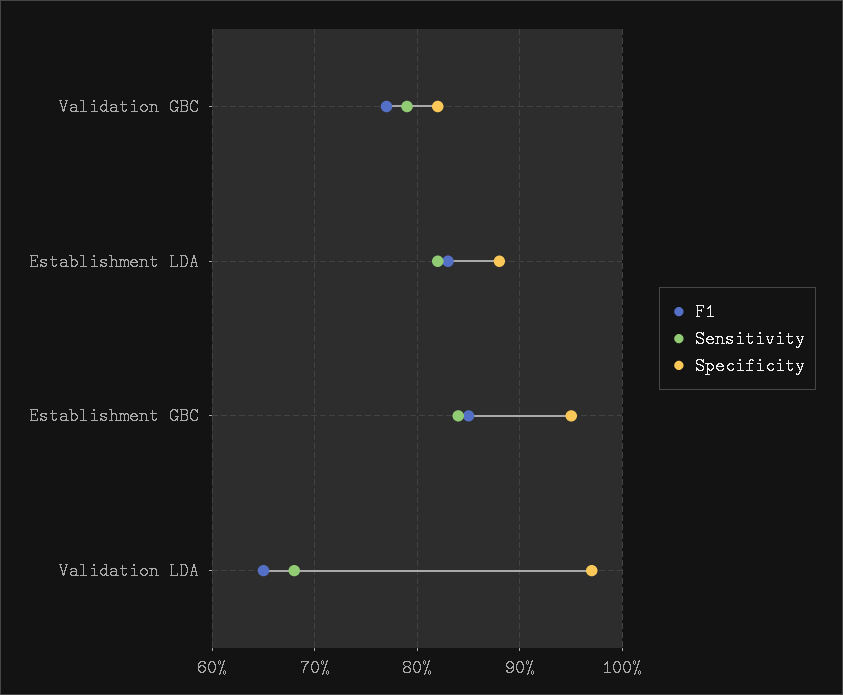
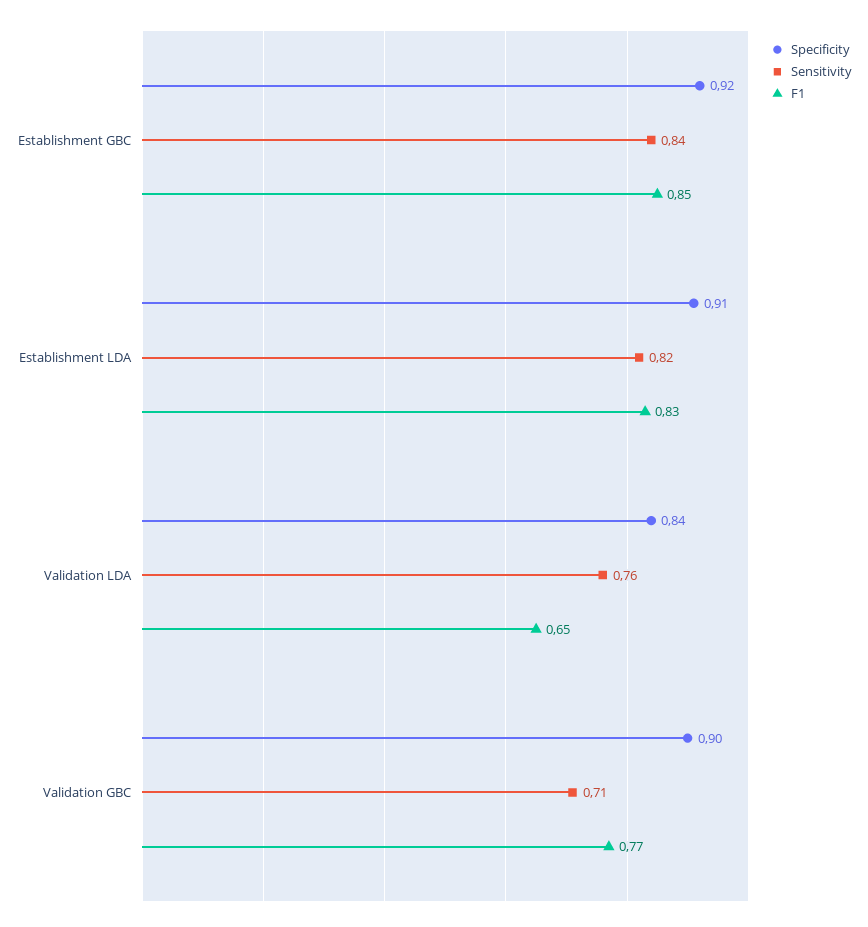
  {
    "F1": {
      "Validation GBC": 0.77,
      "Establishment LDA": 0.83,
      "Establishment GBC": 0.85,
      "Validation LDA": 0.65
    },
    "Sensitivity": {
-     "Validation GBC": 0.79,
+     "Validation GBC": 0.71,
      "Establishment LDA": 0.82,
      "Establishment GBC": 0.84,
-     "Validation LDA": 0.68
+     "Validation LDA": 0.76
    },
    "Specificity": {
-     "Validation GBC": 0.82,
+     "Validation GBC": 0.9,
-     "Establishment LDA": 0.88,
+     "Establishment LDA": 0.91,
-     "Establishment GBC": 0.95,
+     "Establishment GBC": 0.92,
-     "Validation LDA": 0.97
+     "Validation LDA": 0.84
    }
  }

